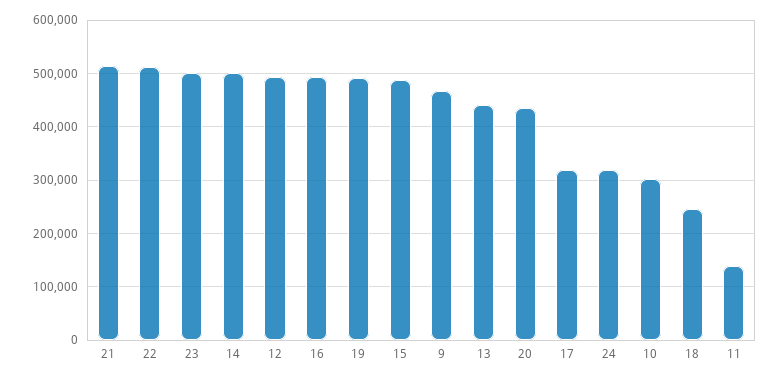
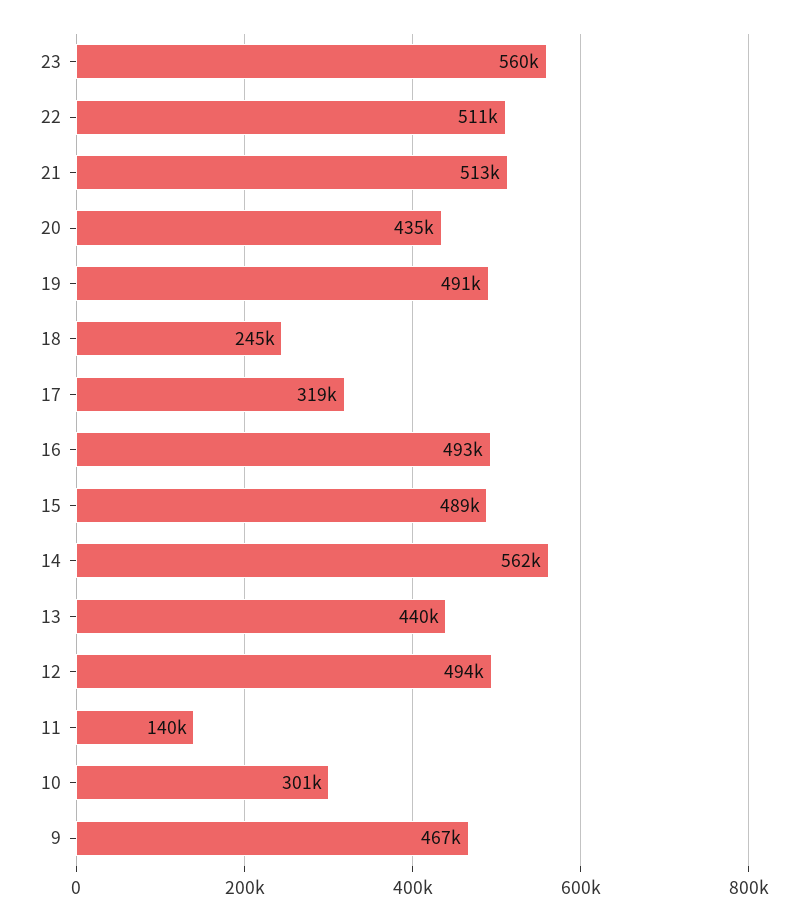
  {
    "21": 513000,
    "22": 511000,
-   "23": 500000,
+   "23": 560000,
-   "14": 500000,
+   "14": 562000,
    "12": 494000,
    "16": 493000,
    "19": 491000,
    "15": 489000,
    "9": 467000,
    "13": 440000,
    "20": 435000,
    "17": 319000,
-   "24": 320000,
    "10": 301000,
    "18": 245000,
    "11": 140000
  }

